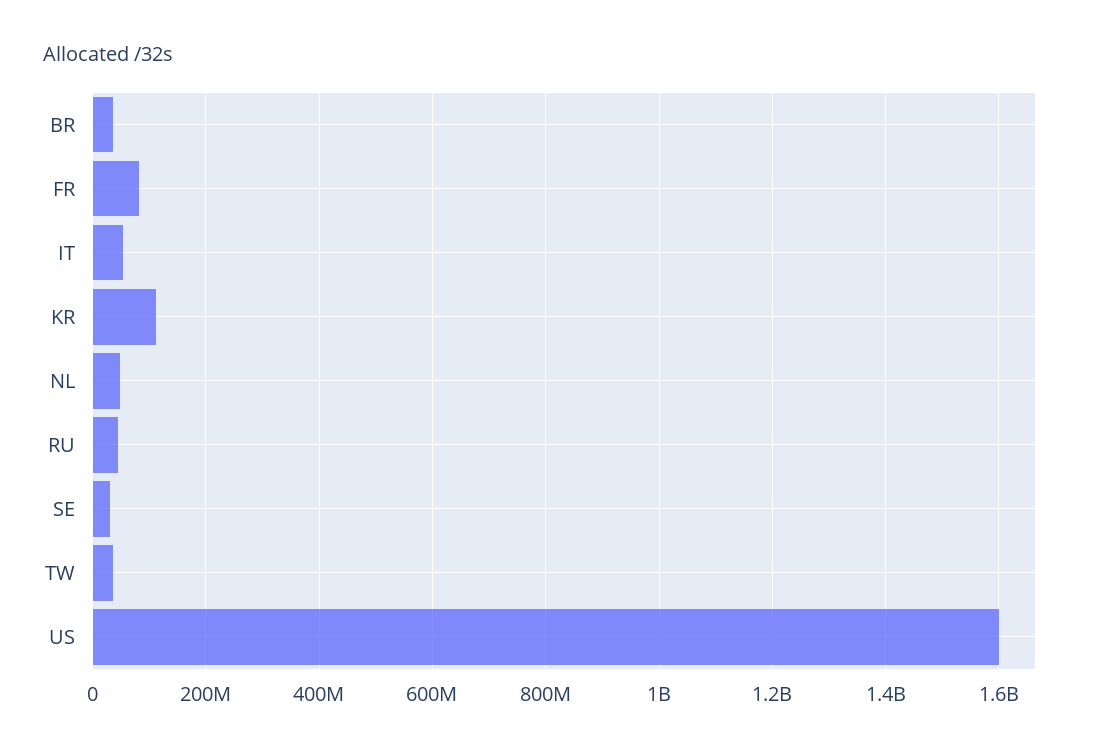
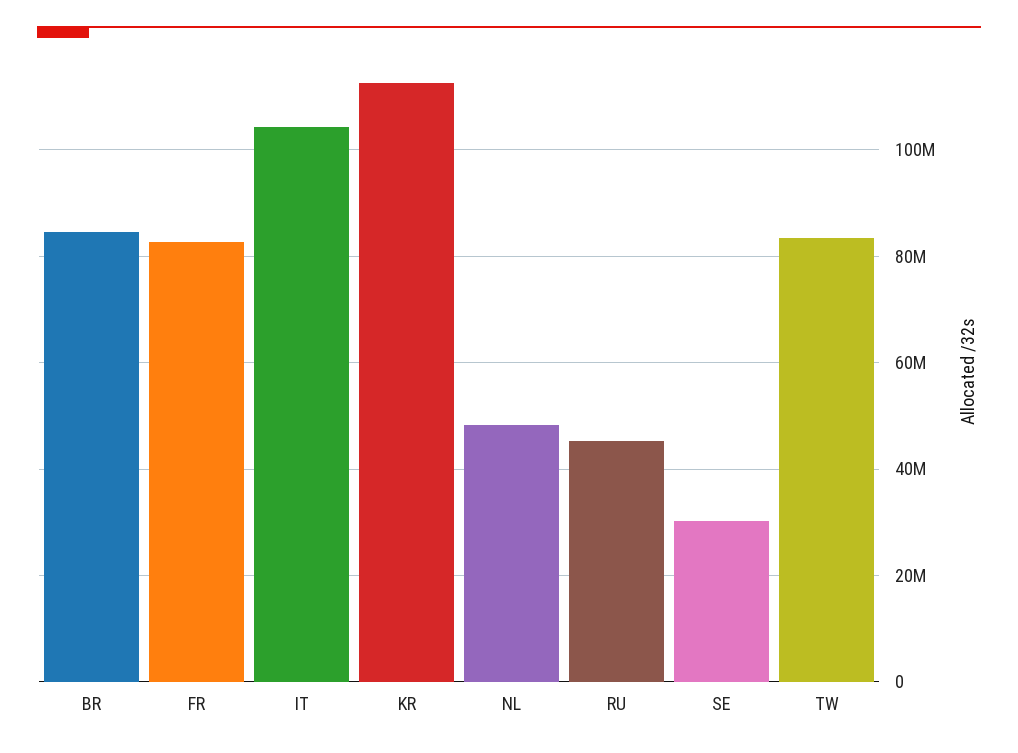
  {
-   "BR": 40000000,
+   "BR": 84000000,
    "FR": 82000000,
-   "IT": 60000000,
+   "IT": 104000000,
    "KR": 112000000,
    "NL": 48000000,
    "RU": 46000000,
    "SE": 30000000,
-   "TW": 40000000,
+   "TW": 84000000
-   "US": 1600000000
  }

